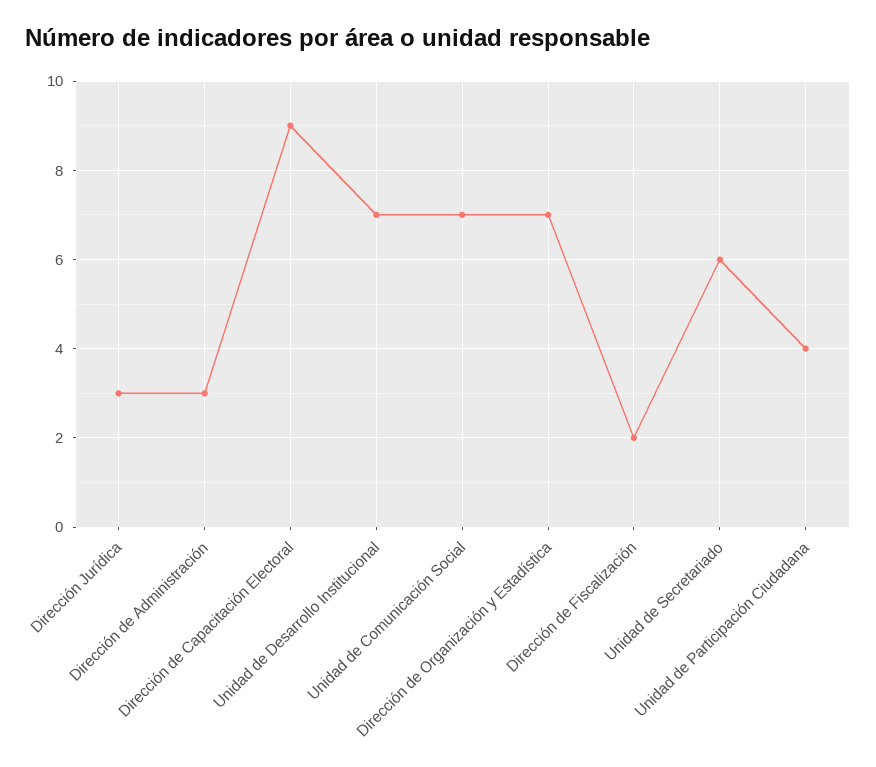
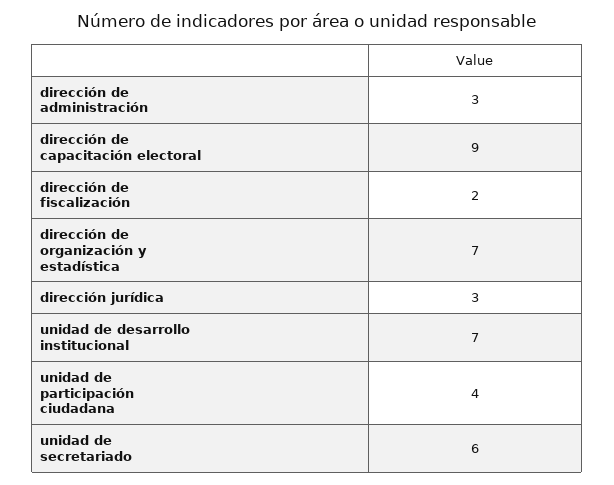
  {
    "Dirección Jurídica": 3,
    "Dirección de Administración": 3,
    "Dirección de Capacitación Electoral": 9,
    "Unidad de Desarrollo Institucional": 7,
-   "Unidad de Comunicación Social": 7,
    "Dirección de Organización y Estadística": 7,
    "Dirección de Fiscalización": 2,
    "Unidad de Secretariado": 6,
    "Unidad de Participación Ciudadana": 4
  }

